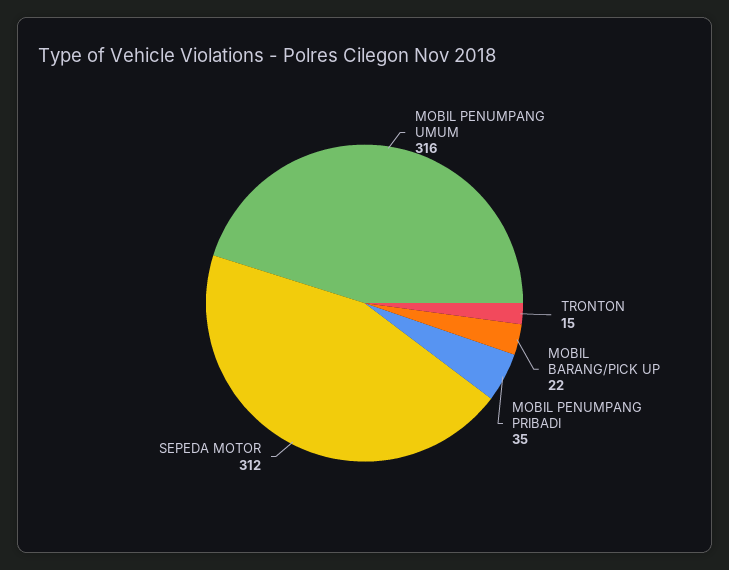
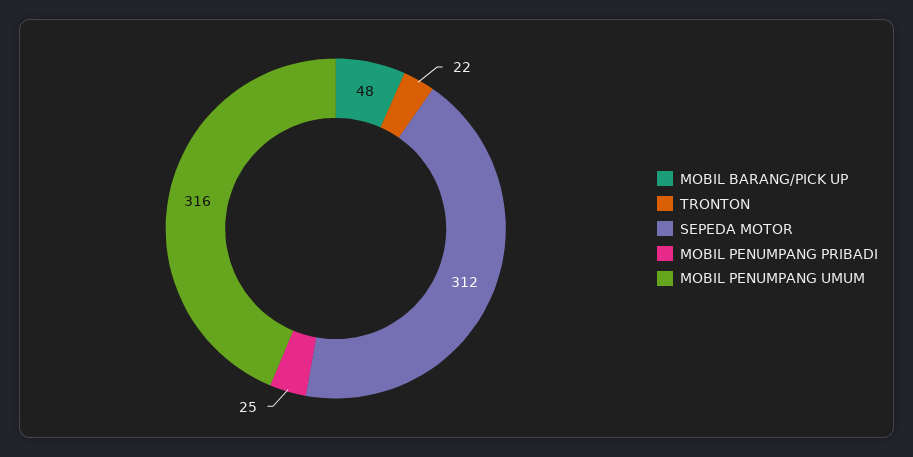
  {
    "MOBIL PENUMPANG UMUM": 316,
-   "TRONTON": 15,
+   "TRONTON": 22,
-   "MOBIL BARANG/PICK UP": 22,
+   "MOBIL BARANG/PICK UP": 48,
-   "MOBIL PENUMPANG PRIBADI": 35,
+   "MOBIL PENUMPANG PRIBADI": 25,
    "SEPEDA MOTOR": 312
  }

